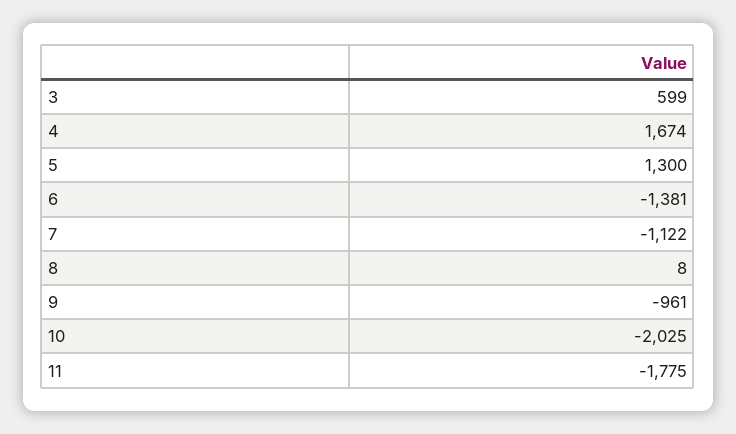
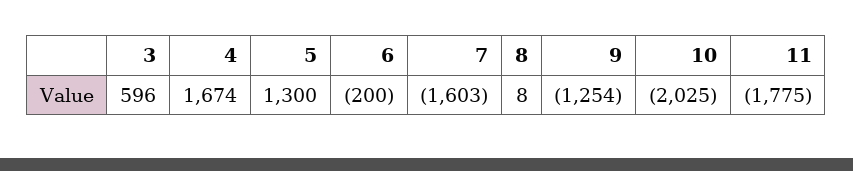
  {
-   "3": 599,
+   "3": 596,
    "4": 1674,
    "5": 1300,
-   "6": -1381,
+   "6": -200,
-   "7": -1122,
+   "7": -1603,
    "8": 8,
-   "9": -961,
+   "9": -1254,
    "10": -2025,
    "11": -1775
  }

